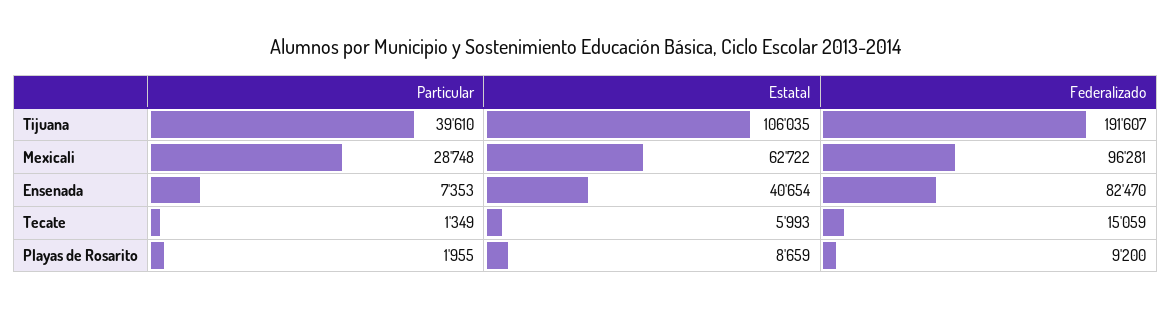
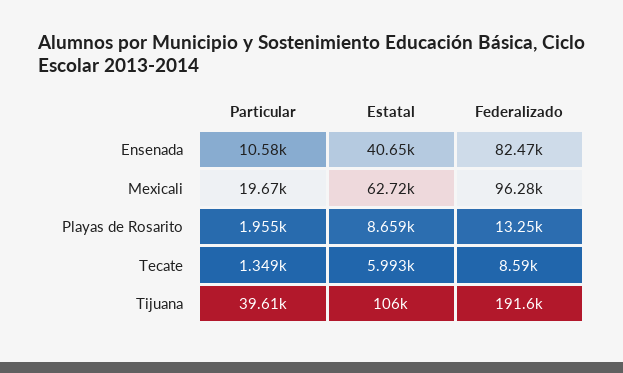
  {
    "Particular": {
      "Tijuana": 39610,
-     "Mexicali": 28748,
+     "Mexicali": 19670,
-     "Ensenada": 7353,
+     "Ensenada": 10580,
      "Tecate": 1349,
      "Playas de Rosarito": 1955
    },
    "Estatal": {
      "Tijuana": 106035,
      "Mexicali": 62722,
      "Ensenada": 40654,
      "Tecate": 5993,
      "Playas de Rosarito": 8659
    },
    "Federalizado": {
      "Tijuana": 191607,
      "Mexicali": 96281,
      "Ensenada": 82470,
-     "Tecate": 15059,
+     "Tecate": 8590,
-     "Playas de Rosarito": 9200
+     "Playas de Rosarito": 13250
    }
  }

